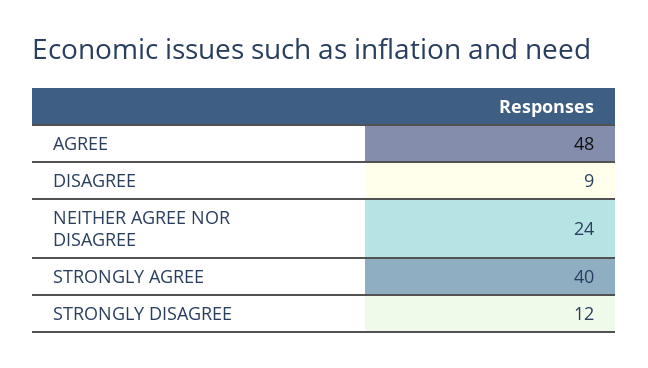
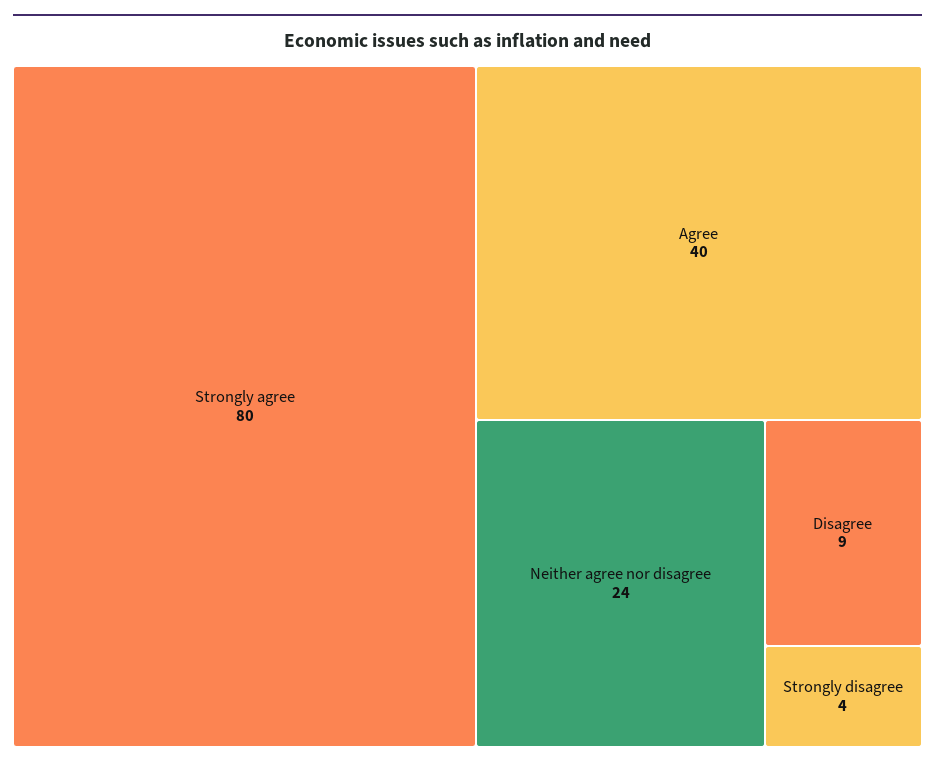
  {
-   "AGREE": 48,
+   "AGREE": 40,
    "DISAGREE": 9,
    "NEITHER AGREE NOR DISAGREE": 24,
-   "STRONGLY AGREE": 40,
+   "STRONGLY AGREE": 80,
-   "STRONGLY DISAGREE": 12
+   "STRONGLY DISAGREE": 4
  }

